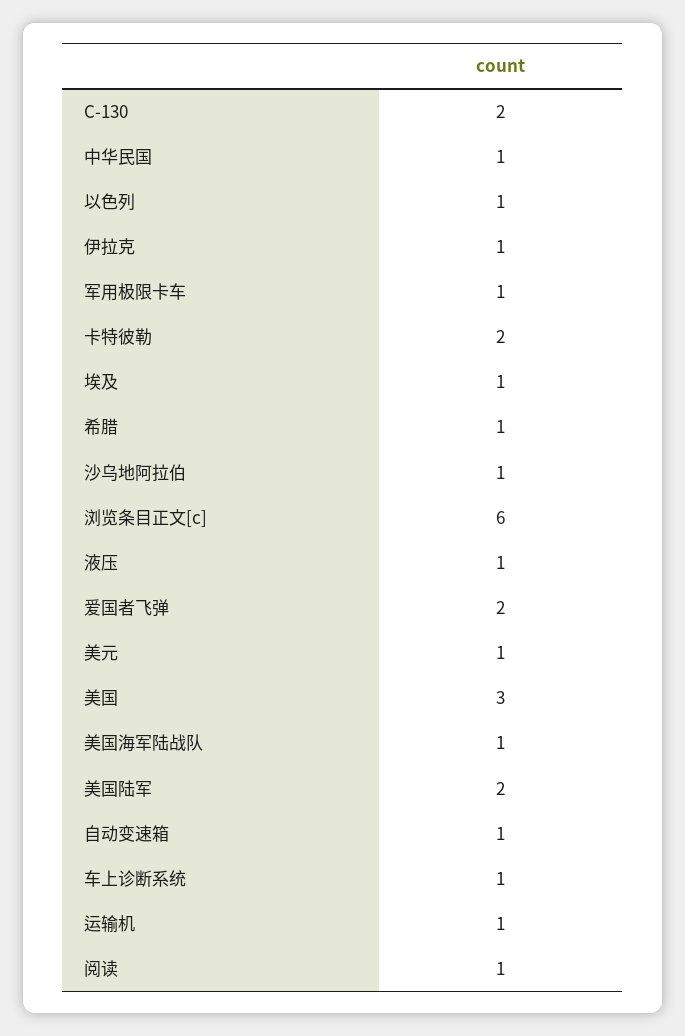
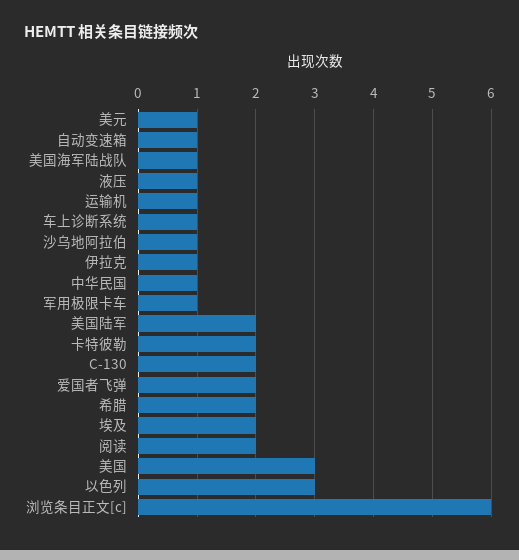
  {
    "C-130": 2,
    "中华民国": 1,
-   "以色列": 1,
+   "以色列": 3,
    "伊拉克": 1,
    "军用极限卡车": 1,
    "卡特彼勒": 2,
-   "埃及": 1,
+   "埃及": 2,
-   "希腊": 1,
+   "希腊": 2,
    "沙乌地阿拉伯": 1,
    "浏览条目正文[c]": 6,
    "液压": 1,
    "爱国者飞弹": 2,
    "美元": 1,
    "美国": 3,
    "美国海军陆战队": 1,
    "美国陆军": 2,
    "自动变速箱": 1,
    "车上诊断系统": 1,
    "运输机": 1,
-   "阅读": 1
+   "阅读": 2
  }

